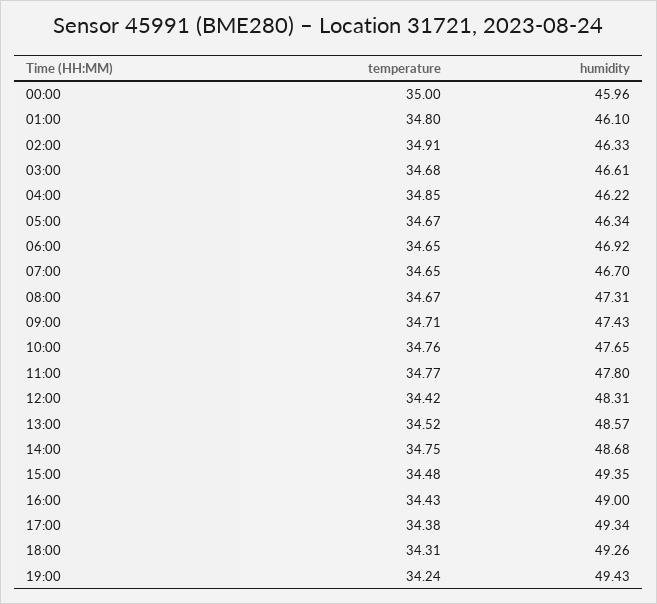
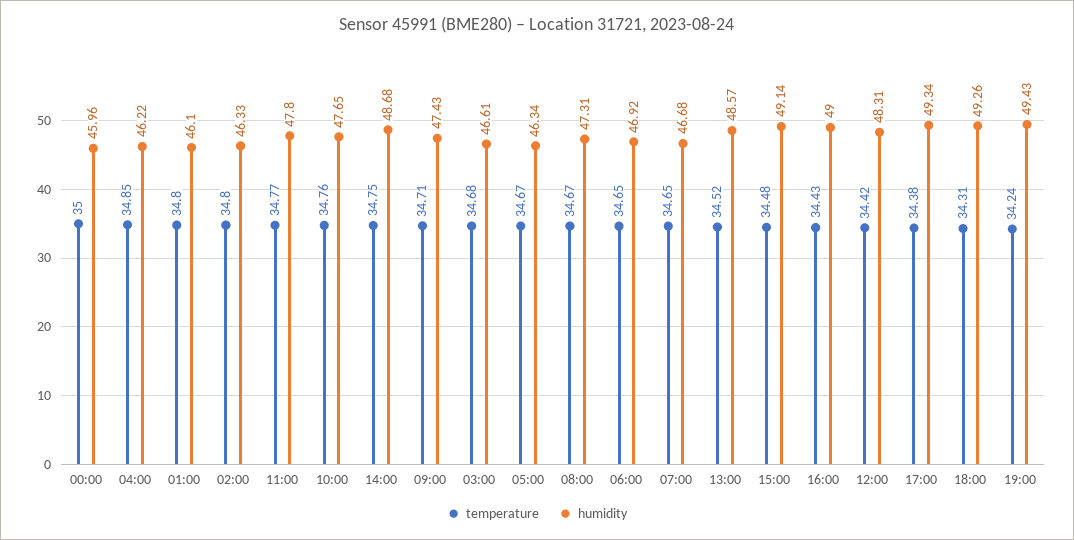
  {
    "temperature": {
      "00:00": 35,
      "01:00": 34.8,
-     "02:00": 34.91,
+     "02:00": 34.8,
      "03:00": 34.68,
      "04:00": 34.85,
      "05:00": 34.67,
      "06:00": 34.65,
      "07:00": 34.65,
      "08:00": 34.67,
      "09:00": 34.71,
      "10:00": 34.76,
      "11:00": 34.77,
      "12:00": 34.42,
      "13:00": 34.52,
      "14:00": 34.75,
      "15:00": 34.48,
      "16:00": 34.43,
      "17:00": 34.38,
      "18:00": 34.31,
      "19:00": 34.24
    },
    "humidity": {
      "00:00": 45.96,
      "01:00": 46.1,
      "02:00": 46.33,
      "03:00": 46.61,
      "04:00": 46.22,
      "05:00": 46.34,
      "06:00": 46.92,
-     "07:00": 46.7,
+     "07:00": 46.68,
      "08:00": 47.31,
      "09:00": 47.43,
      "10:00": 47.65,
      "11:00": 47.8,
      "12:00": 48.31,
      "13:00": 48.57,
      "14:00": 48.68,
-     "15:00": 49.35,
+     "15:00": 49.14,
      "16:00": 49,
      "17:00": 49.34,
      "18:00": 49.26,
      "19:00": 49.43
    }
  }

